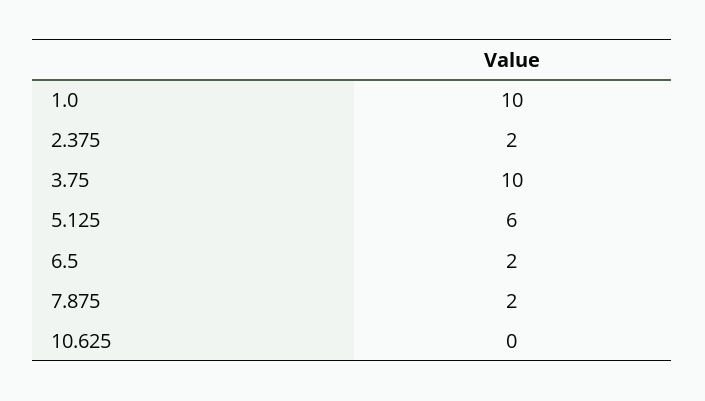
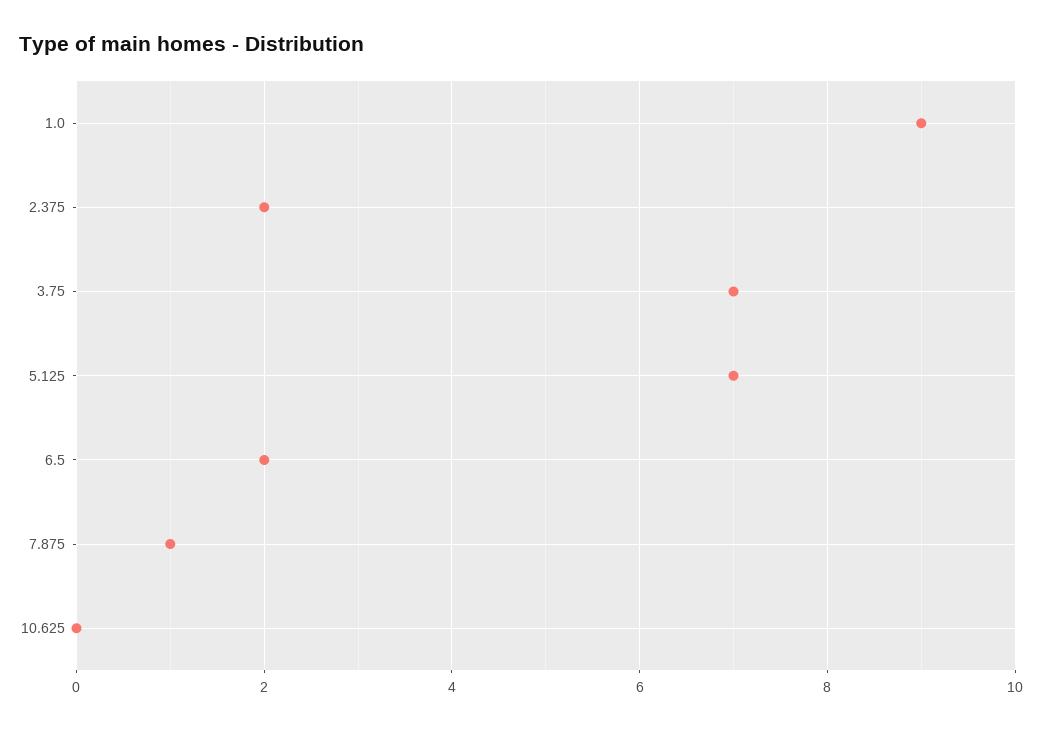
  {
-   "1.0": 10,
+   "1.0": 9,
    "2.375": 2,
-   "3.75": 10,
+   "3.75": 7,
-   "5.125": 6,
+   "5.125": 7,
    "6.5": 2,
-   "7.875": 2,
+   "7.875": 1,
    "10.625": 0
  }

